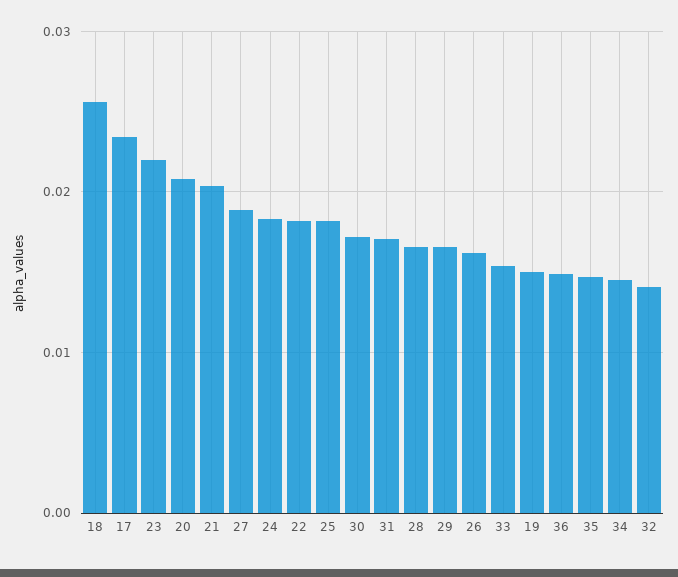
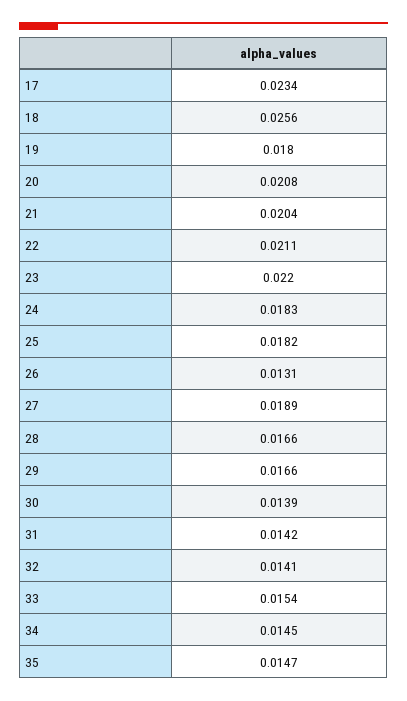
  {
    "18": 0.0256,
    "17": 0.0234,
    "23": 0.022,
    "20": 0.0208,
    "21": 0.0204,
    "27": 0.0189,
    "24": 0.0183,
-   "22": 0.018,
+   "22": 0.0211,
    "25": 0.0182,
-   "30": 0.017,
+   "30": 0.0139,
-   "31": 0.017,
+   "31": 0.0142,
    "28": 0.0166,
    "29": 0.0166,
-   "26": 0.016,
+   "26": 0.0131,
    "33": 0.0154,
-   "19": 0.015,
+   "19": 0.018,
-   "36": 0.015,
    "35": 0.0147,
    "34": 0.0145,
    "32": 0.0141
  }

